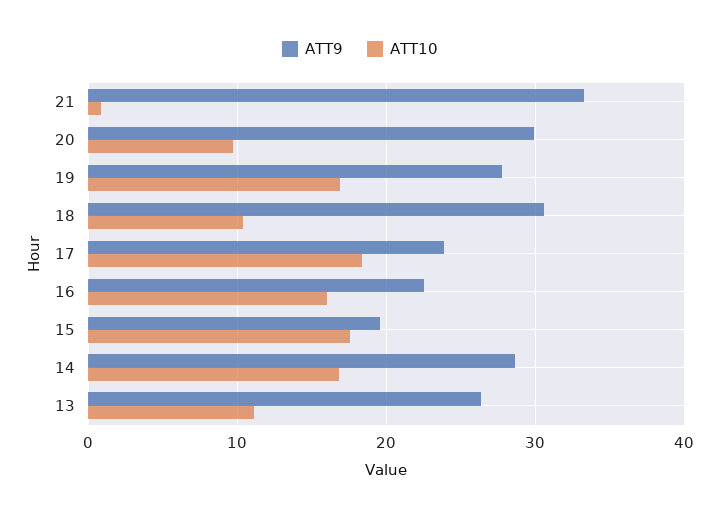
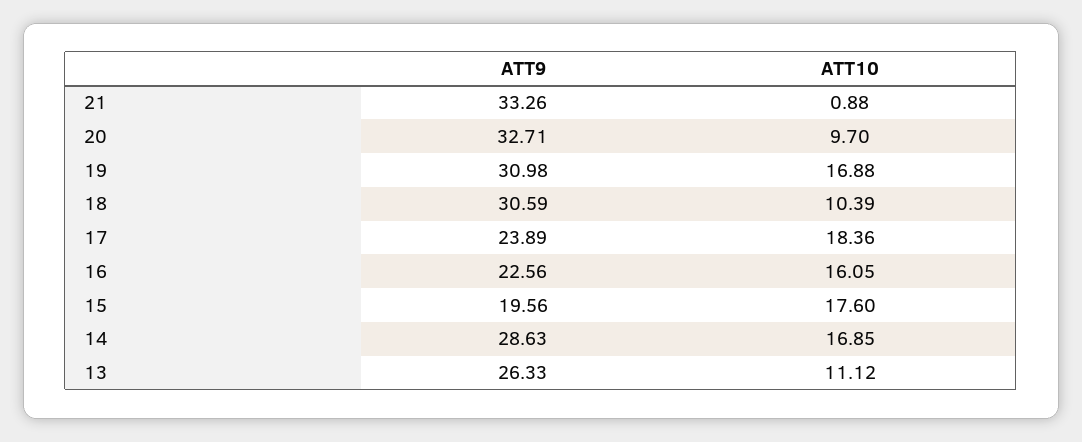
  {
    "ATT9": {
      "21": 33.26,
-     "20": 30,
+     "20": 32.71,
-     "19": 28,
+     "19": 30.98,
      "18": 30.59,
      "17": 23.89,
      "16": 22.56,
      "15": 19.56,
      "14": 28.63,
      "13": 26.33
    },
    "ATT10": {
      "21": 0.88,
      "20": 9.7,
      "19": 16.88,
      "18": 10.39,
      "17": 18.36,
      "16": 16.05,
      "15": 17.6,
      "14": 16.85,
      "13": 11.12
    }
  }

